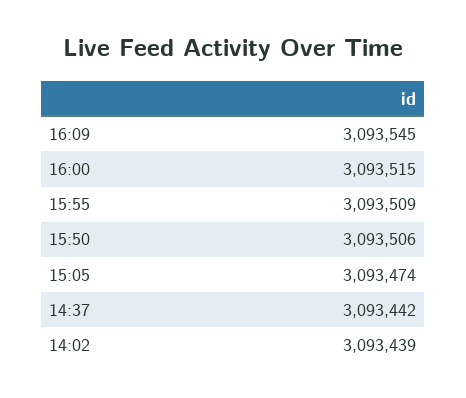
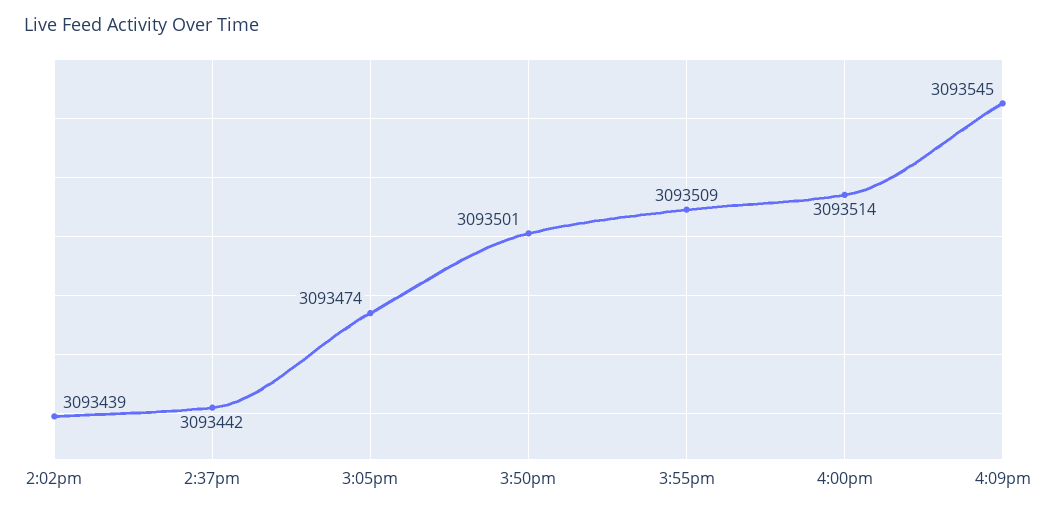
  {
    "16:09": 3093545,
-   "16:00": 3093515,
+   "16:00": 3093514,
    "15:55": 3093509,
-   "15:50": 3093506,
+   "15:50": 3093501,
    "15:05": 3093474,
    "14:37": 3093442,
    "14:02": 3093439
  }

